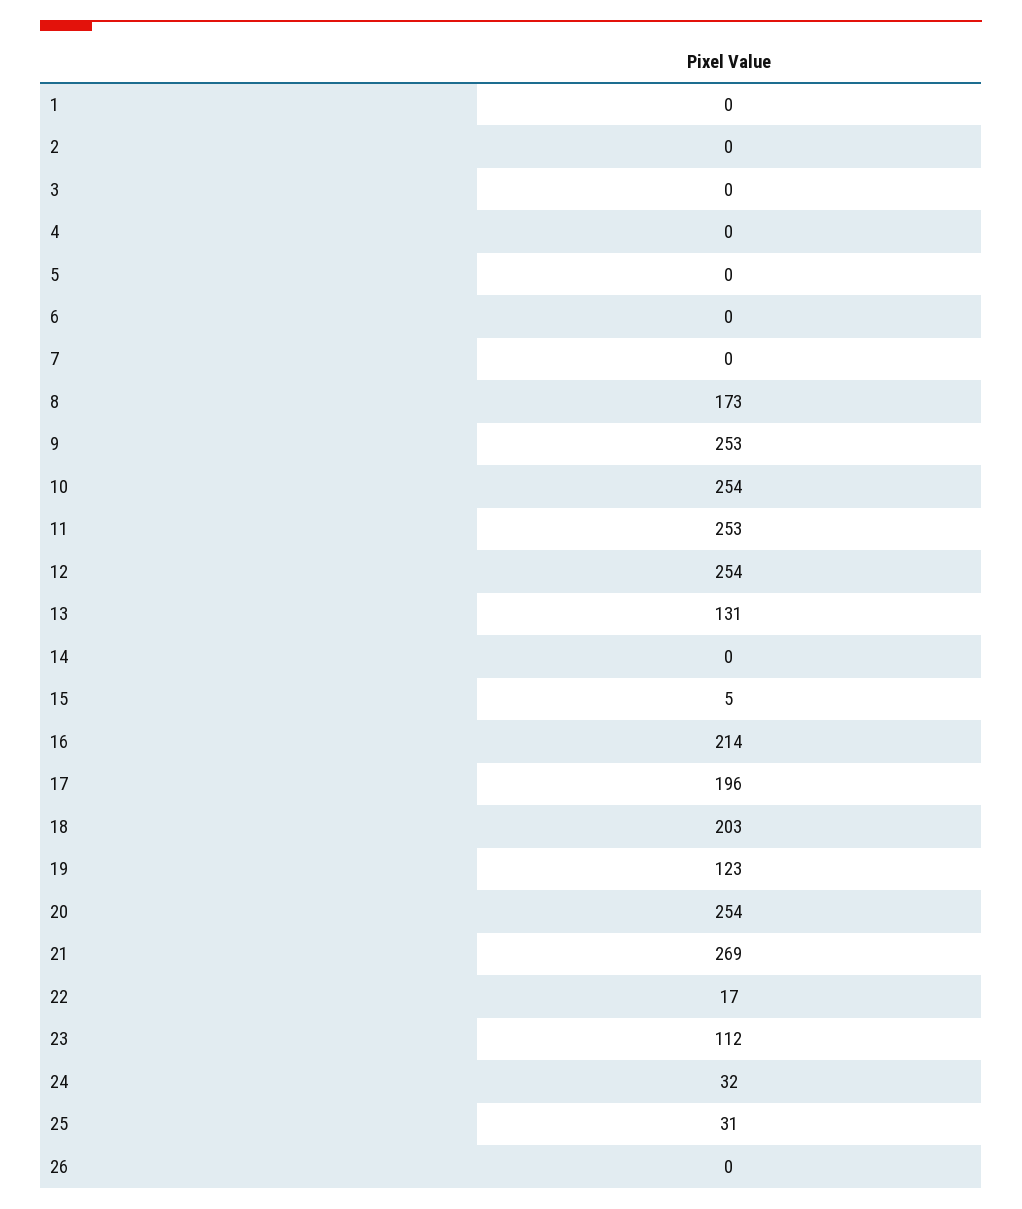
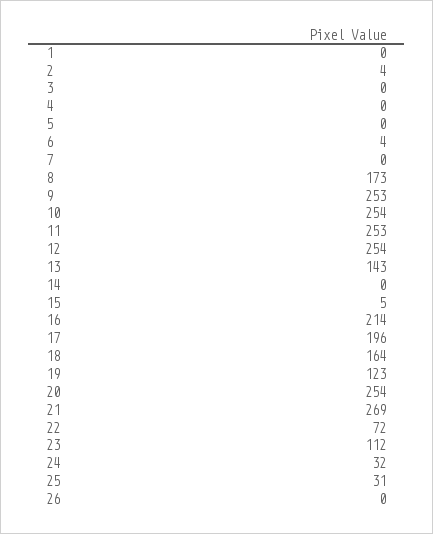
  {
    "1": 0,
-   "2": 0,
+   "2": 4,
    "3": 0,
    "4": 0,
    "5": 0,
-   "6": 0,
+   "6": 4,
    "7": 0,
    "8": 173,
    "9": 253,
    "10": 254,
    "11": 253,
    "12": 254,
-   "13": 131,
+   "13": 143,
    "14": 0,
    "15": 5,
    "16": 214,
    "17": 196,
-   "18": 203,
+   "18": 164,
    "19": 123,
    "20": 254,
    "21": 269,
-   "22": 17,
+   "22": 72,
    "23": 112,
    "24": 32,
    "25": 31,
    "26": 0
  }

